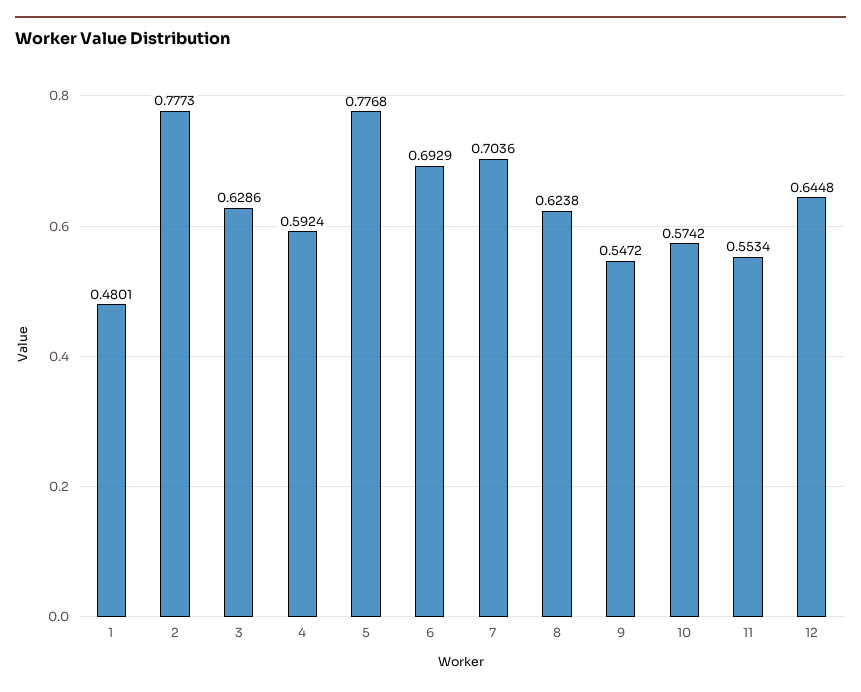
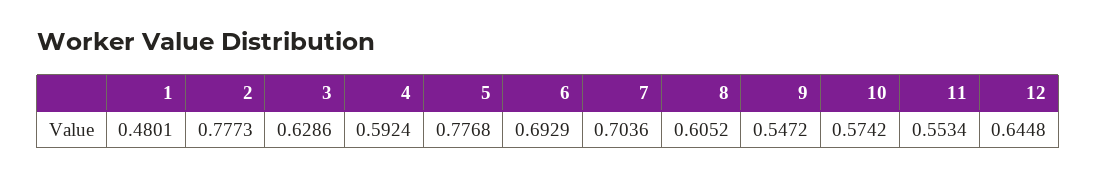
  {
    "1": 0.4801,
    "2": 0.7773,
    "3": 0.6286,
    "4": 0.5924,
    "5": 0.7768,
    "6": 0.6929,
    "7": 0.7036,
-   "8": 0.6238,
+   "8": 0.6052,
    "9": 0.5472,
    "10": 0.5742,
    "11": 0.5534,
    "12": 0.6448
  }

